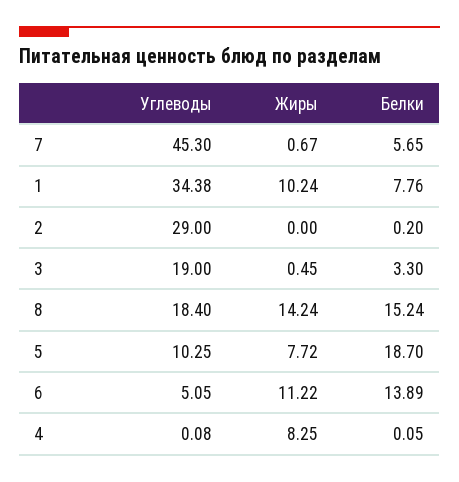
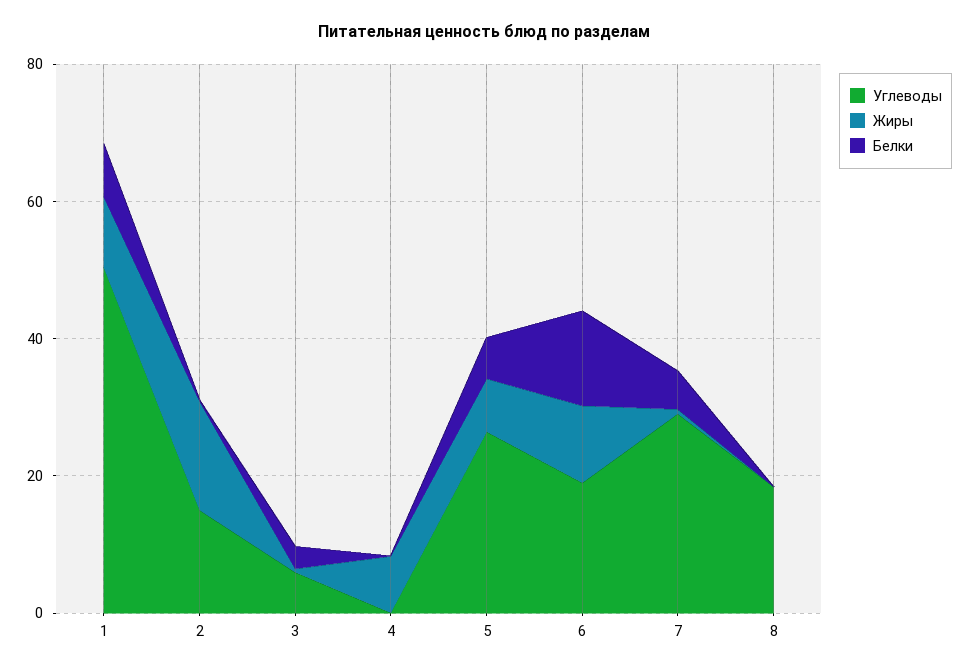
  {
    "Углеводы": {
-     "7": 45.3,
+     "7": 30,
-     "1": 34.38,
+     "1": 50,
-     "2": 29,
+     "2": 15,
-     "3": 19,
+     "3": 5,
      "8": 18.4,
-     "5": 10.25,
+     "5": 25,
-     "6": 5.05,
+     "6": 20,
      "4": 0.08
    },
    "Жиры": {
      "7": 0.67,
      "1": 10.24,
-     "2": 0,
+     "2": 15,
      "3": 0.45,
-     "8": 14.24,
+     "8": 0,
      "5": 7.72,
      "6": 11.22,
      "4": 8.25
    },
    "Белки": {
      "7": 5.65,
      "1": 7.76,
      "2": 0.2,
      "3": 3.3,
-     "8": 15.24,
+     "8": 0,
-     "5": 18.7,
+     "5": 5,
      "6": 13.89,
      "4": 0.05
    }
  }

